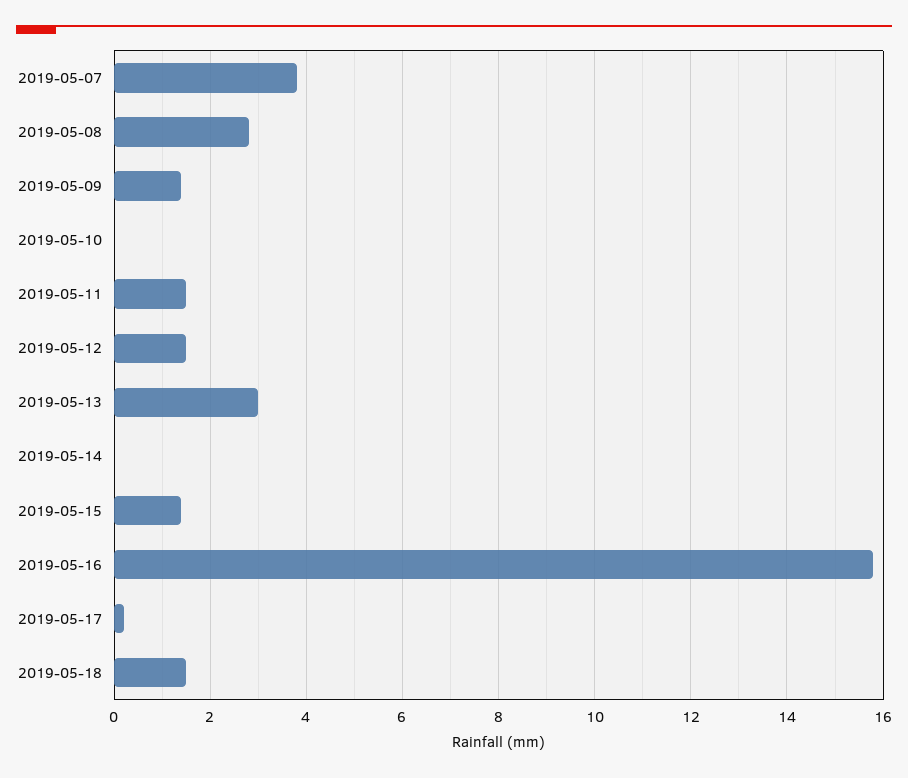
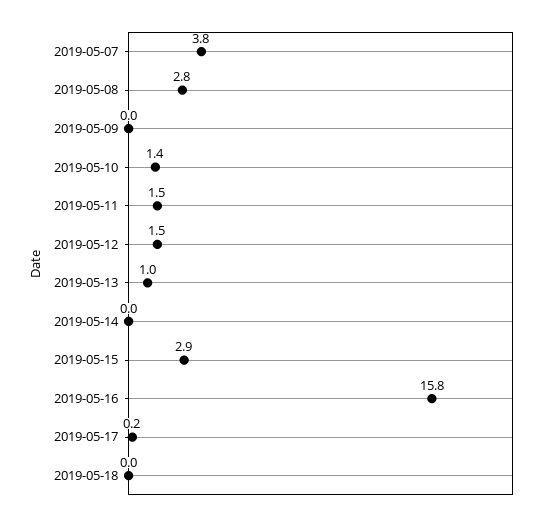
  {
    "2019-05-07": 3.8,
    "2019-05-08": 2.8,
-   "2019-05-09": 1.5,
+   "2019-05-09": 0,
-   "2019-05-10": 0,
+   "2019-05-10": 1.4,
    "2019-05-11": 1.5,
    "2019-05-12": 1.5,
-   "2019-05-13": 3,
+   "2019-05-13": 1,
    "2019-05-14": 0,
-   "2019-05-15": 1.5,
+   "2019-05-15": 2.9,
    "2019-05-16": 15.8,
    "2019-05-17": 0.2,
-   "2019-05-18": 1.5
+   "2019-05-18": 0
  }

